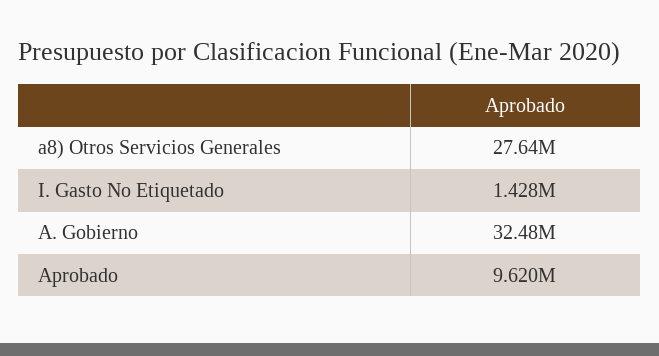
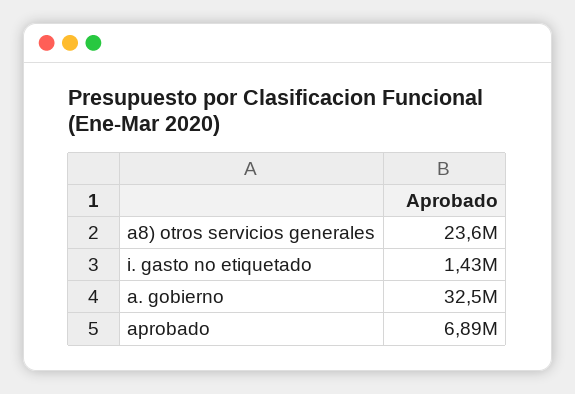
  {
-   "a8) Otros Servicios Generales": 27640000,
+   "a8) Otros Servicios Generales": 23600000,
    "I. Gasto No Etiquetado": 1428000,
    "A. Gobierno": 32480000,
-   "Aprobado": 9620000
+   "Aprobado": 6890000
  }

